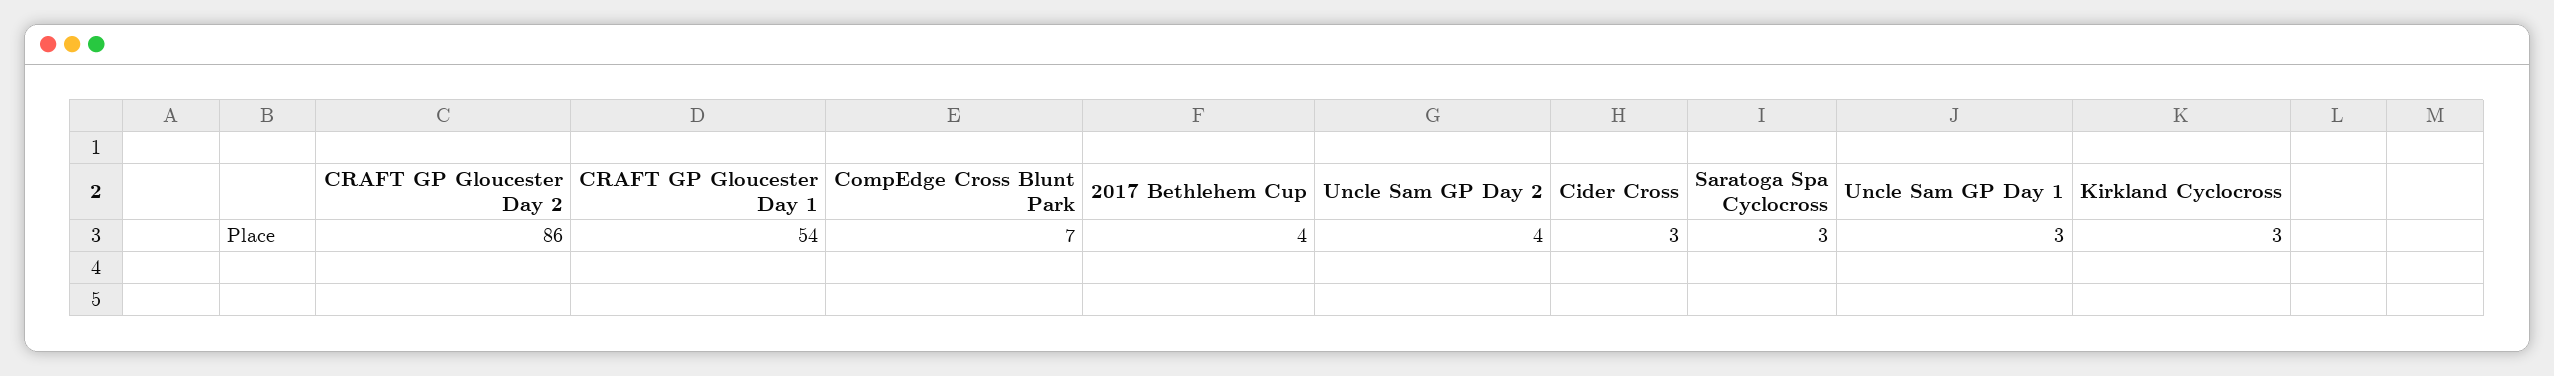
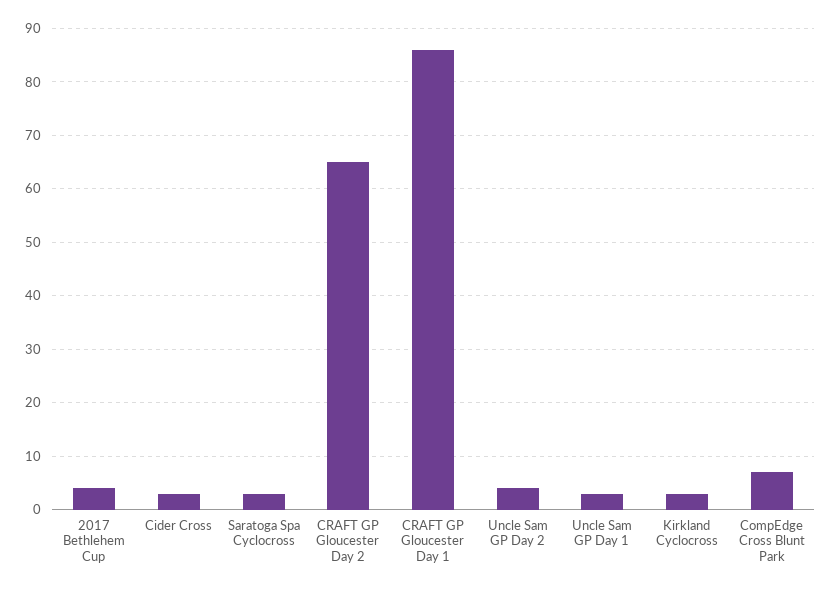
  {
-   "CRAFT GP Gloucester Day 2": 86,
+   "CRAFT GP Gloucester Day 2": 65,
-   "CRAFT GP Gloucester Day 1": 54,
+   "CRAFT GP Gloucester Day 1": 85,
    "CompEdge Cross Blunt Park": 7,
    "2017 Bethlehem Cup": 4,
    "Uncle Sam GP Day 2": 4,
    "Cider Cross": 3,
    "Saratoga Spa Cyclocross": 3,
    "Uncle Sam GP Day 1": 3,
    "Kirkland Cyclocross": 3
  }

